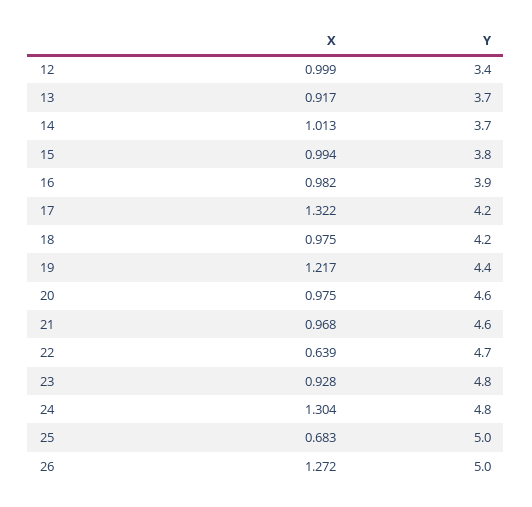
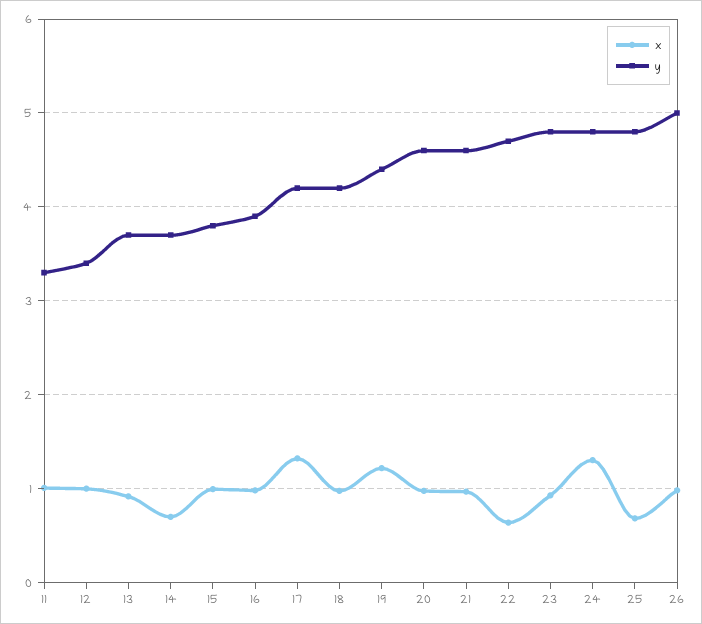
  {
    "X": {
      "12": 0.999,
      "13": 0.917,
-     "14": 1.013,
+     "14": 0.7,
      "15": 0.994,
      "16": 0.982,
      "17": 1.322,
      "18": 0.975,
      "19": 1.217,
      "20": 0.975,
      "21": 0.968,
      "22": 0.639,
      "23": 0.928,
      "24": 1.304,
      "25": 0.683,
-     "26": 1.272
+     "26": 1,
+     "11": 1
    },
    "Y": {
      "12": 3.4,
      "13": 3.7,
      "14": 3.7,
      "15": 3.8,
      "16": 3.9,
      "17": 4.2,
      "18": 4.2,
      "19": 4.4,
      "20": 4.6,
      "21": 4.6,
      "22": 4.7,
      "23": 4.8,
      "24": 4.8,
-     "25": 5,
+     "25": 4.8,
-     "26": 5
+     "26": 5,
+     "11": 3.3
    }
  }

